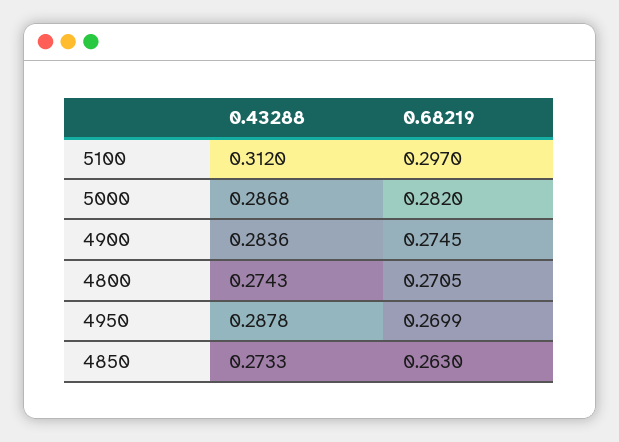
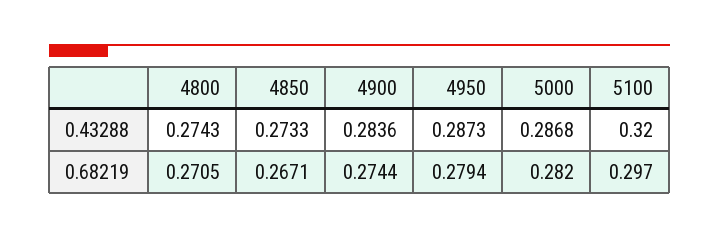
  {
    "0.43288": {
-     "5100": 0.312,
+     "5100": 0.32,
      "5000": 0.2868,
      "4900": 0.2836,
      "4800": 0.2743,
-     "4950": 0.2878,
+     "4950": 0.2873,
      "4850": 0.2733
    },
    "0.68219": {
      "5100": 0.297,
      "5000": 0.282,
-     "4900": 0.2745,
+     "4900": 0.2744,
      "4800": 0.2705,
-     "4950": 0.2699,
+     "4950": 0.2794,
-     "4850": 0.263
+     "4850": 0.2671
    }
  }

